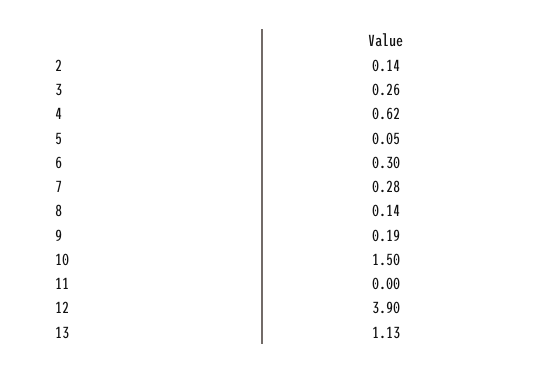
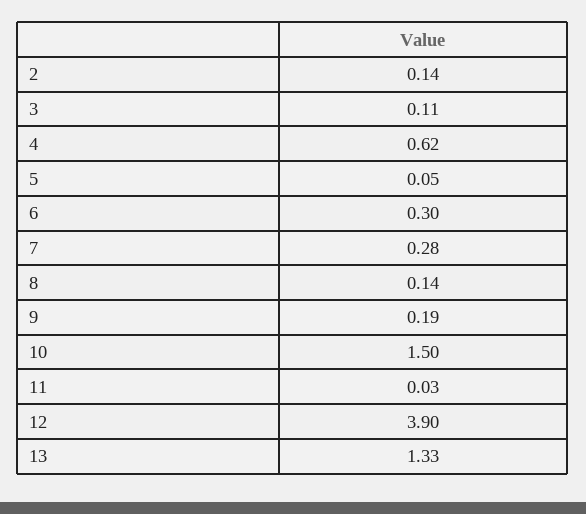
  {
    "2": 0.14,
-   "3": 0.26,
+   "3": 0.11,
    "4": 0.62,
    "5": 0.05,
    "6": 0.3,
    "7": 0.28,
    "8": 0.14,
    "9": 0.19,
    "10": 1.5,
-   "11": 0,
+   "11": 0.03,
    "12": 3.9,
-   "13": 1.13
+   "13": 1.33
  }

